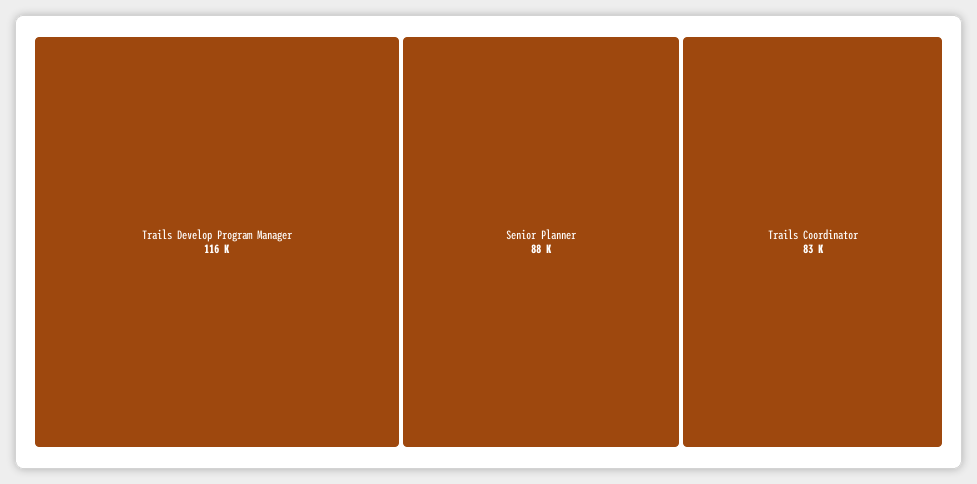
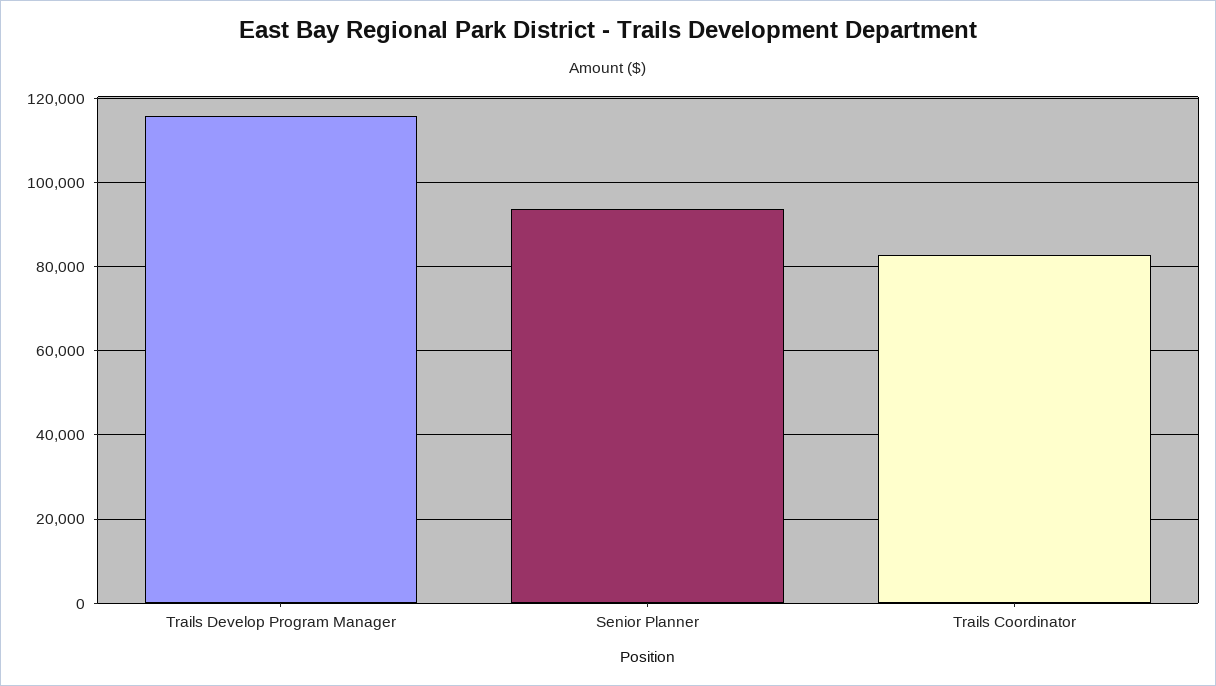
  {
    "Trails Develop Program Manager": 116000,
-   "Senior Planner": 88000,
+   "Senior Planner": 94000,
    "Trails Coordinator": 83000
  }

